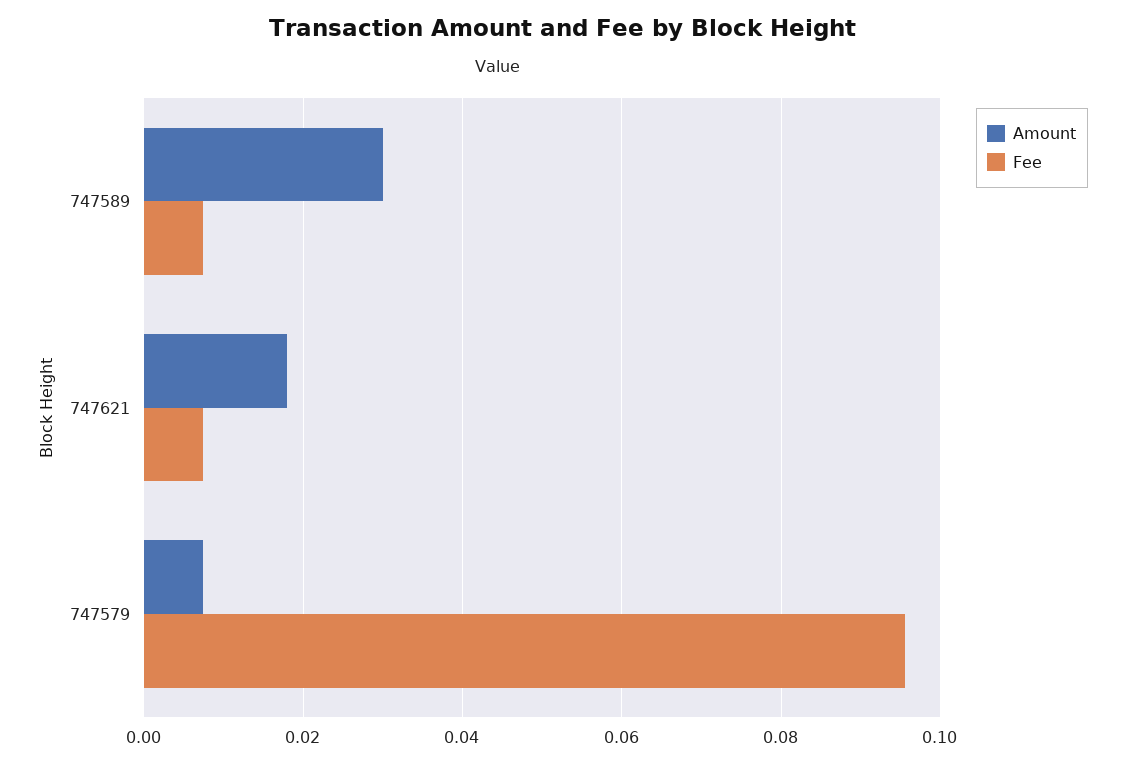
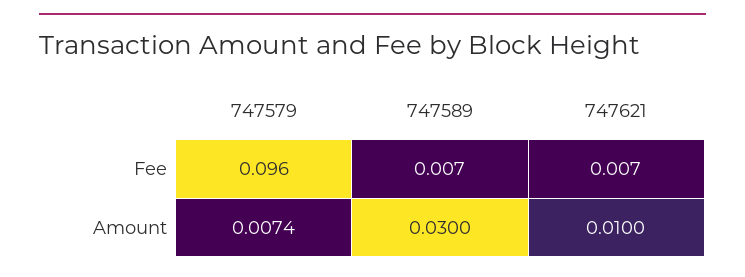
  {
    "Amount": {
      "747589": 0.03,
-     "747621": 0.018,
+     "747621": 0.01,
      "747579": 0.0074
    },
    "Fee": {
      "747589": 0.007,
      "747621": 0.007,
      "747579": 0.096
    }
  }

